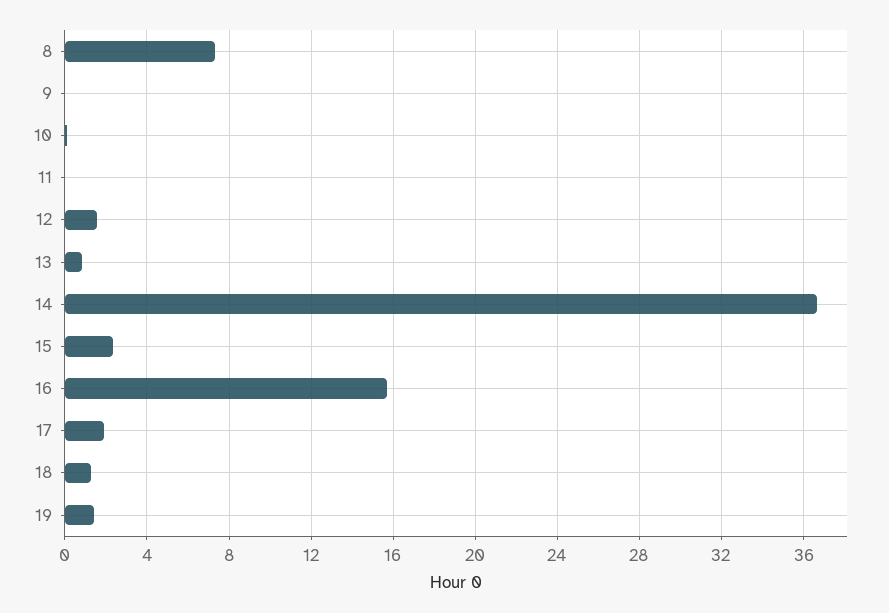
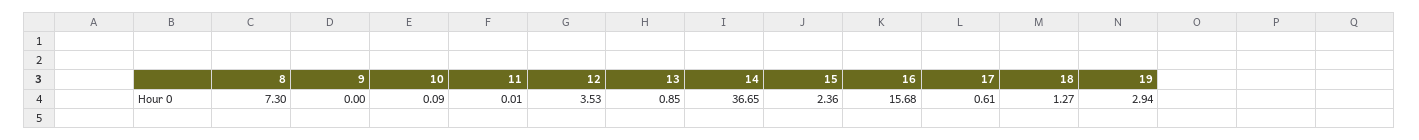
  {
    "8": 7.3,
    "9": 0,
    "10": 0.09,
    "11": 0.01,
-   "12": 1.5,
+   "12": 3.53,
    "13": 0.85,
    "14": 36.65,
    "15": 2.36,
    "16": 15.68,
-   "17": 2,
+   "17": 0.61,
    "18": 1.27,
-   "19": 1.5
+   "19": 2.94
  }

